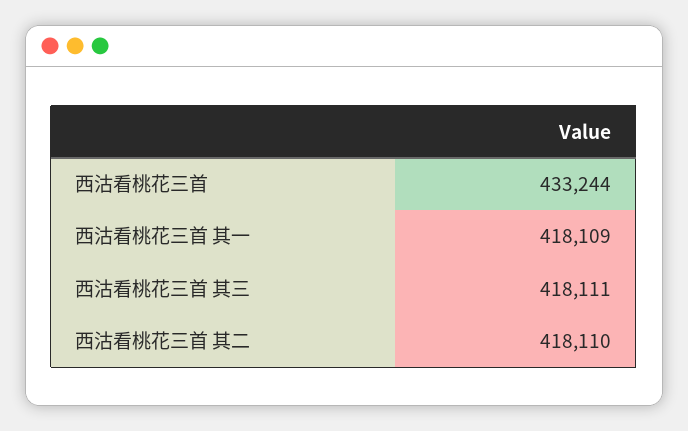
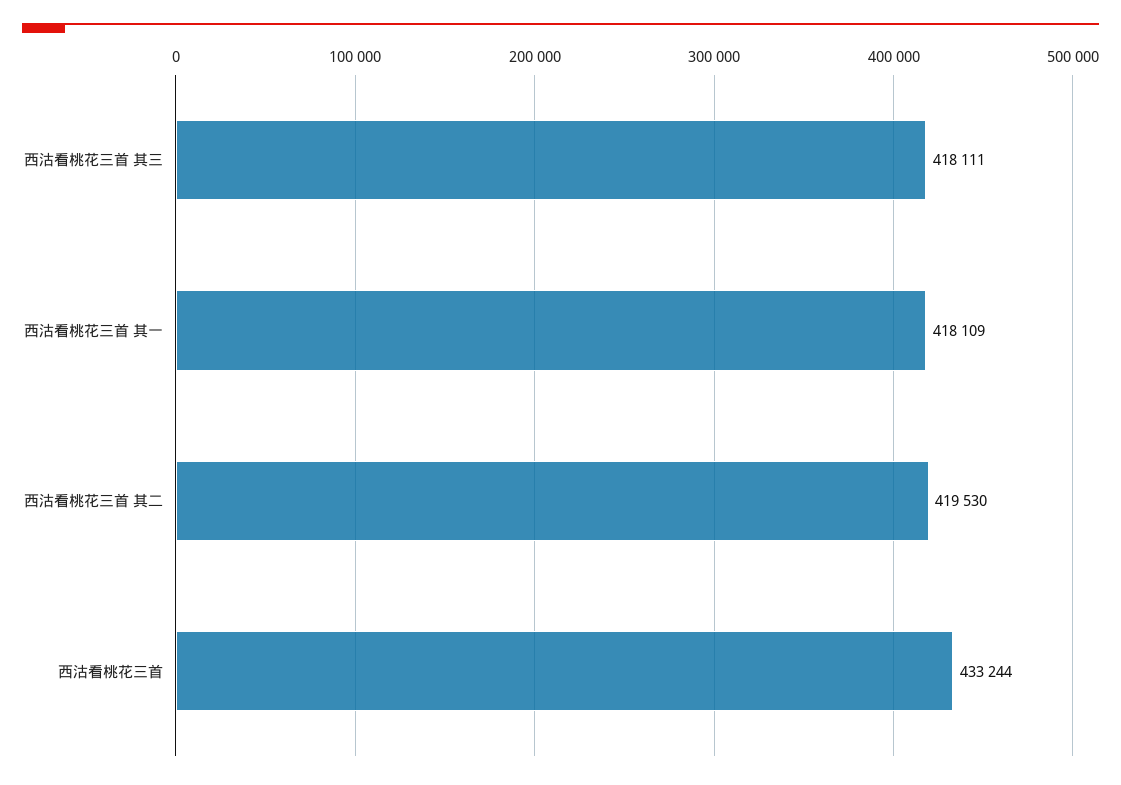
  {
    "西沽看桃花三首": 433244,
    "西沽看桃花三首 其一": 418109,
    "西沽看桃花三首 其三": 418111,
-   "西沽看桃花三首 其二": 418110
+   "西沽看桃花三首 其二": 419530
  }

